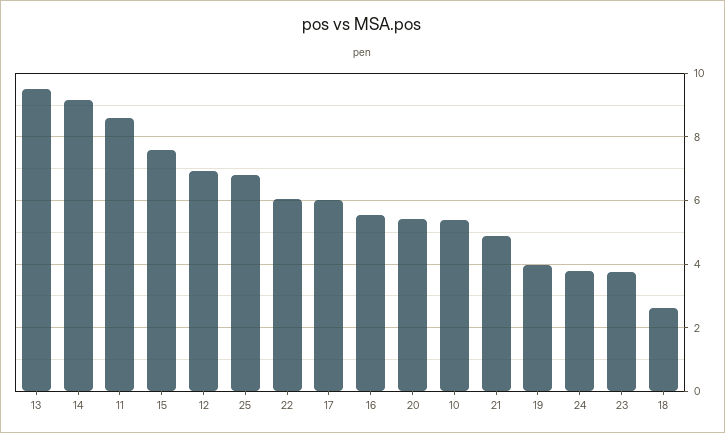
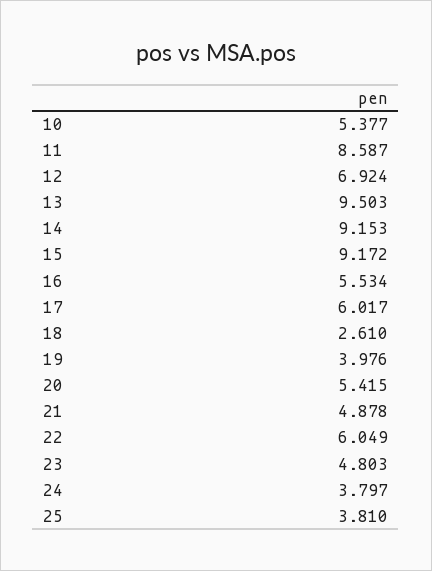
  {
    "13": 9.503,
    "14": 9.153,
    "11": 8.587,
-   "15": 7.6,
+   "15": 9.172,
    "12": 6.924,
-   "25": 6.8,
+   "25": 3.81,
    "22": 6.049,
    "17": 6.017,
    "16": 5.534,
    "20": 5.415,
    "10": 5.377,
    "21": 4.878,
    "19": 3.976,
    "24": 3.797,
-   "23": 3.8,
+   "23": 4.803,
    "18": 2.61
  }

